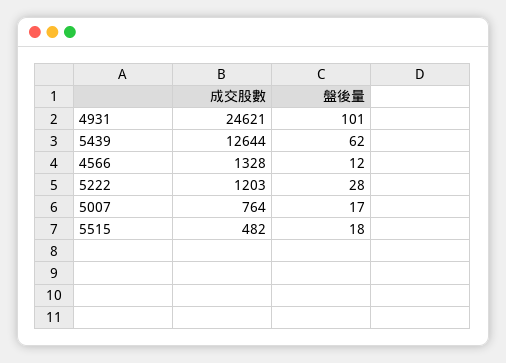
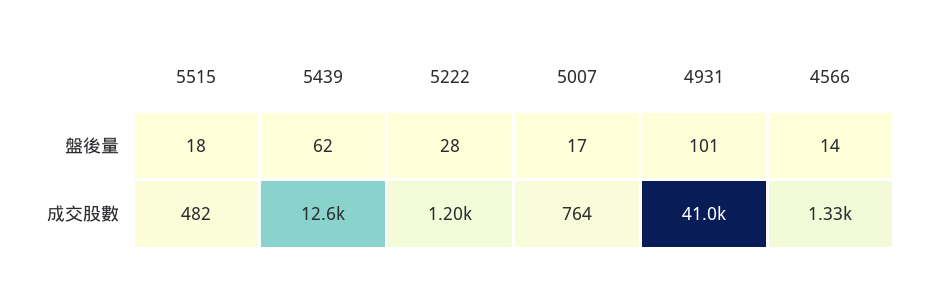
  {
    "成交股數": {
-     "4931": 24621,
+     "4931": 41000,
      "5439": 12644,
      "4566": 1328,
      "5222": 1203,
      "5007": 764,
      "5515": 482
    },
    "盤後量": {
      "4931": 101,
      "5439": 62,
-     "4566": 12,
+     "4566": 14,
      "5222": 28,
      "5007": 17,
      "5515": 18
    }
  }

